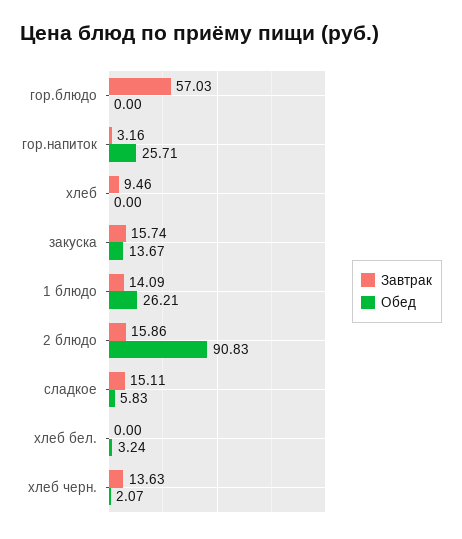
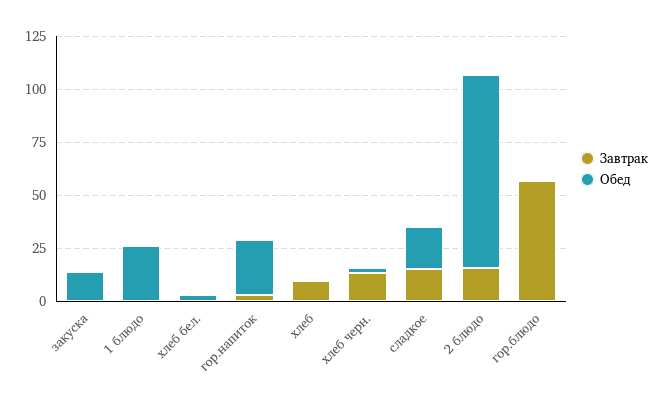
  {
    "Завтрак": {
      "гор.блюдо": 57.03,
      "гор.напиток": 3.16,
      "хлеб": 9.46,
-     "закуска": 15.74,
+     "закуска": 0,
-     "1 блюдо": 14.09,
+     "1 блюдо": 0,
      "2 блюдо": 15.86,
      "сладкое": 15.11,
      "хлеб бел.": 0,
      "хлеб черн.": 13.63
    },
    "Обед": {
      "гор.блюдо": 0,
      "гор.напиток": 25.71,
      "хлеб": 0,
      "закуска": 13.67,
      "1 блюдо": 26.21,
      "2 блюдо": 90.83,
-     "сладкое": 5.83,
+     "сладкое": 20,
      "хлеб бел.": 3.24,
      "хлеб черн.": 2.07
    }
  }

